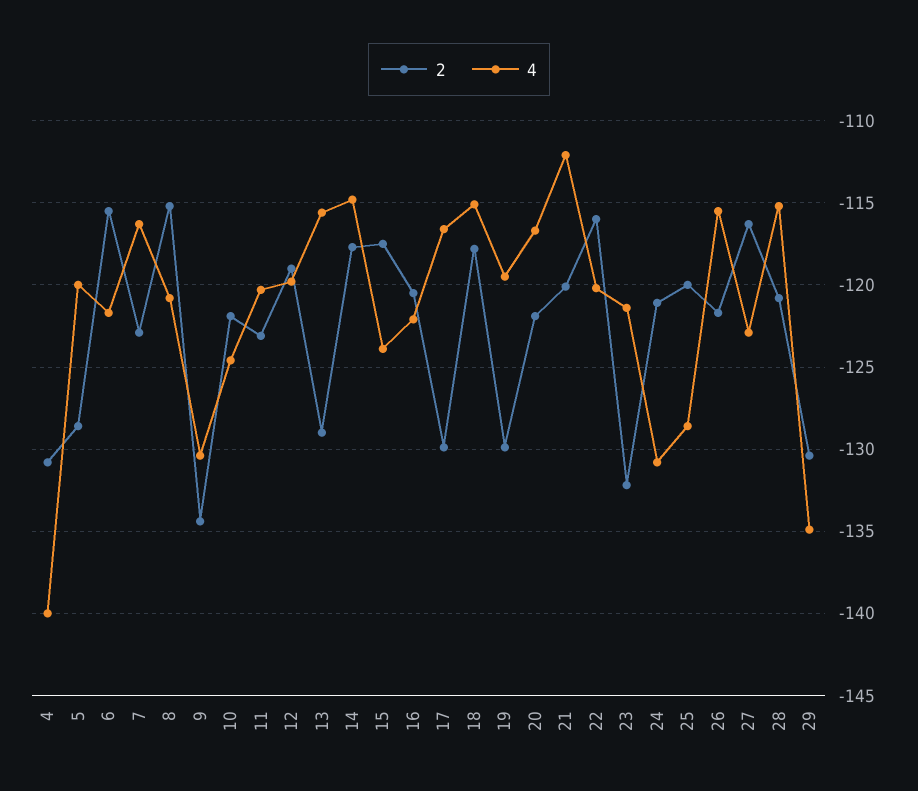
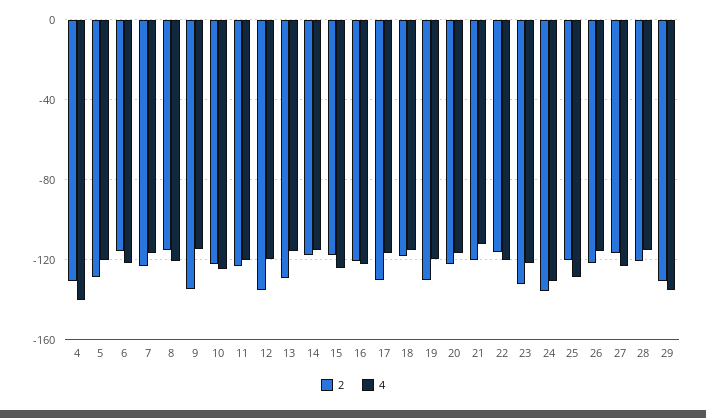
  {
    "2": {
      "4": -131,
      "5": -128.5,
      "6": -115.5,
      "7": -123,
      "8": -115,
      "9": -134.5,
      "10": -122,
      "11": -123,
-     "12": -119,
+     "12": -135,
      "13": -129,
      "14": -117.5,
      "15": -117.5,
      "16": -120.5,
      "17": -130,
      "18": -118,
      "19": -130,
      "20": -122,
      "21": -120,
      "22": -116,
      "23": -132,
-     "24": -121,
+     "24": -135,
      "25": -120,
      "26": -121.5,
      "27": -116.5,
      "28": -121,
      "29": -130.5
    },
    "4": {
      "4": -140,
      "5": -120,
      "6": -121.5,
      "7": -116.5,
      "8": -121,
-     "9": -130.5,
+     "9": -115,
      "10": -124.5,
      "11": -120.5,
      "12": -120,
      "13": -115.5,
      "14": -115,
      "15": -124,
      "16": -122,
      "17": -116.5,
      "18": -115,
      "19": -119.5,
      "20": -116.5,
      "21": -112,
      "22": -120,
      "23": -121.5,
      "24": -131,
      "25": -128.5,
      "26": -115.5,
      "27": -123,
      "28": -115,
      "29": -135
    }
  }

